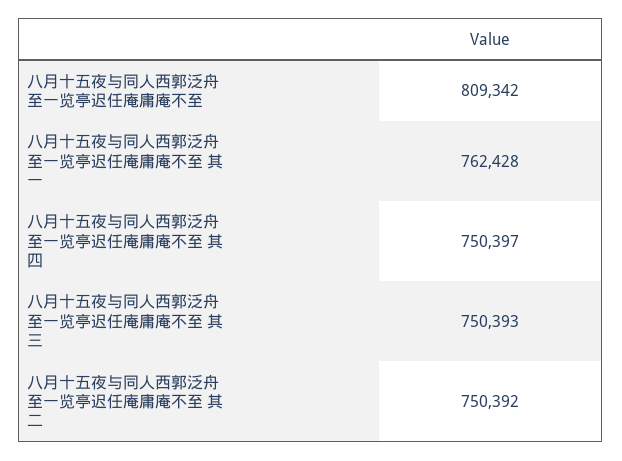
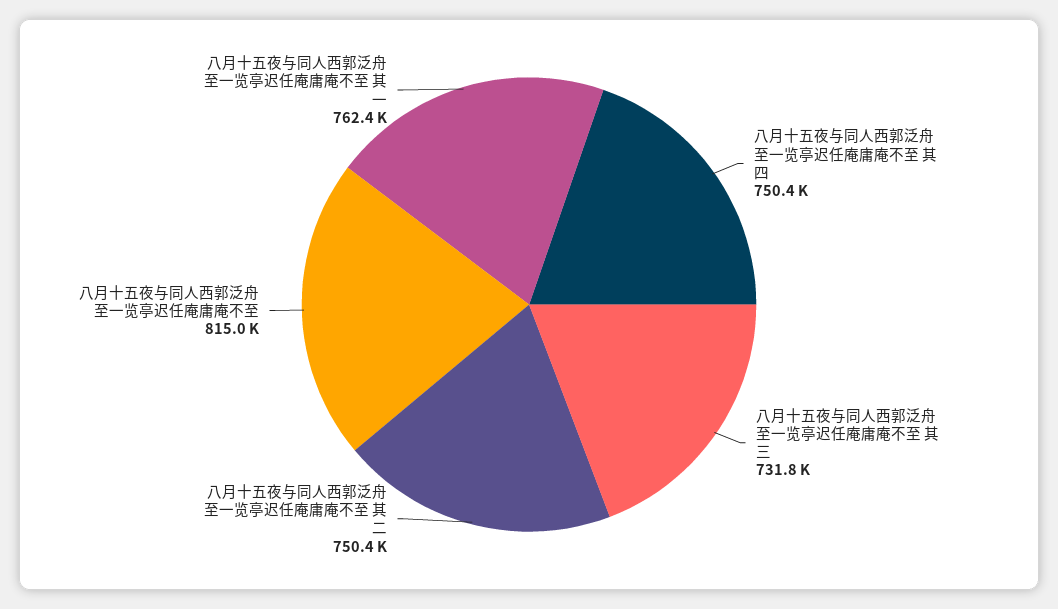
  {
-   "八月十五夜与同人西郭泛舟至一览亭迟任庵庸庵不至": 809342,
+   "八月十五夜与同人西郭泛舟至一览亭迟任庵庸庵不至": 815000,
    "八月十五夜与同人西郭泛舟至一览亭迟任庵庸庵不至 其一": 762428,
    "八月十五夜与同人西郭泛舟至一览亭迟任庵庸庵不至 其四": 750397,
-   "八月十五夜与同人西郭泛舟至一览亭迟任庵庸庵不至 其三": 750393,
+   "八月十五夜与同人西郭泛舟至一览亭迟任庵庸庵不至 其三": 731800,
    "八月十五夜与同人西郭泛舟至一览亭迟任庵庸庵不至 其二": 750392
  }

